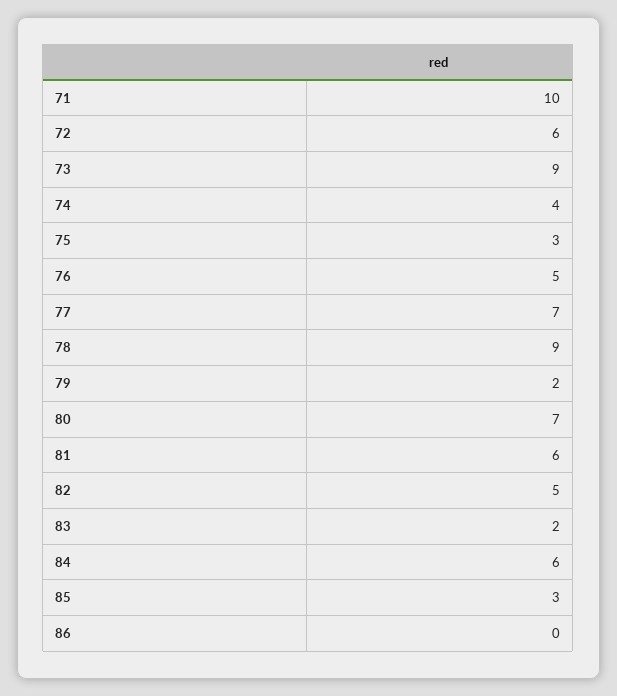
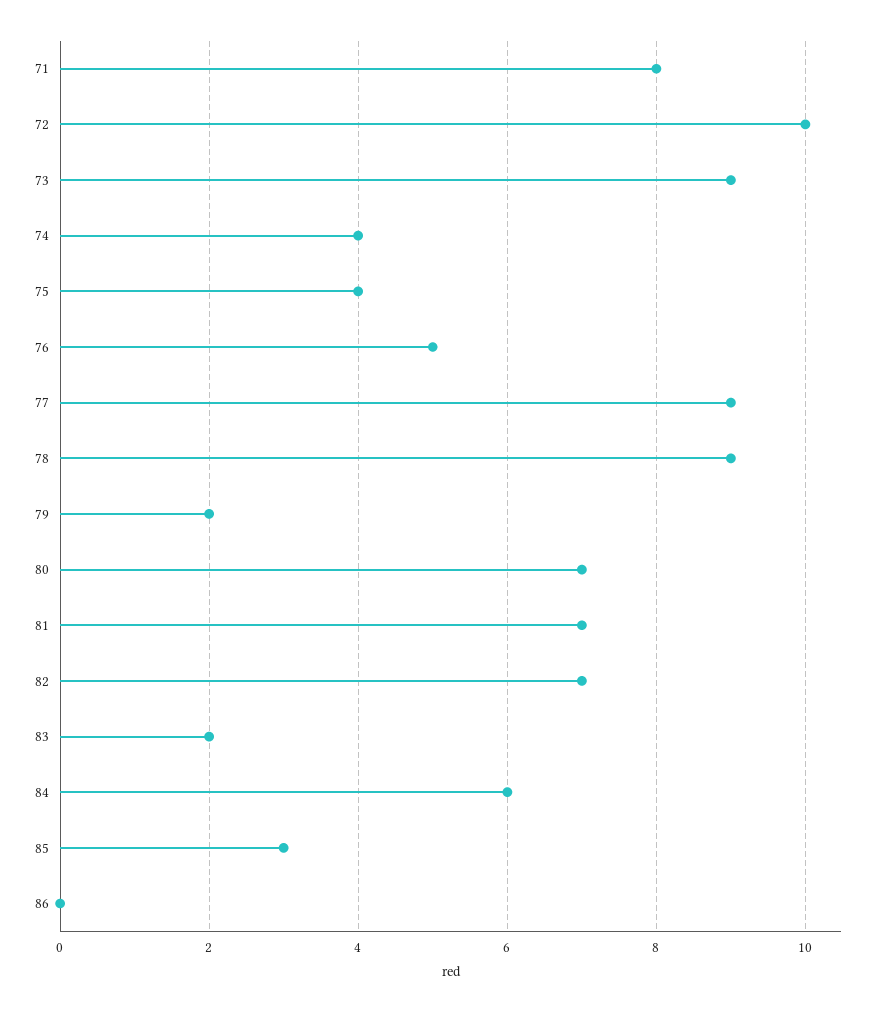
  {
-   "71": 10,
+   "71": 8,
-   "72": 6,
+   "72": 10,
    "73": 9,
    "74": 4,
-   "75": 3,
+   "75": 4,
    "76": 5,
-   "77": 7,
+   "77": 9,
    "78": 9,
    "79": 2,
    "80": 7,
-   "81": 6,
+   "81": 7,
-   "82": 5,
+   "82": 7,
    "83": 2,
    "84": 6,
    "85": 3,
    "86": 0
  }

